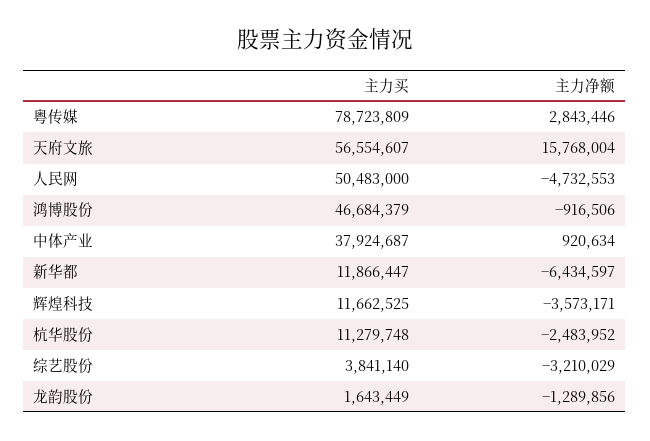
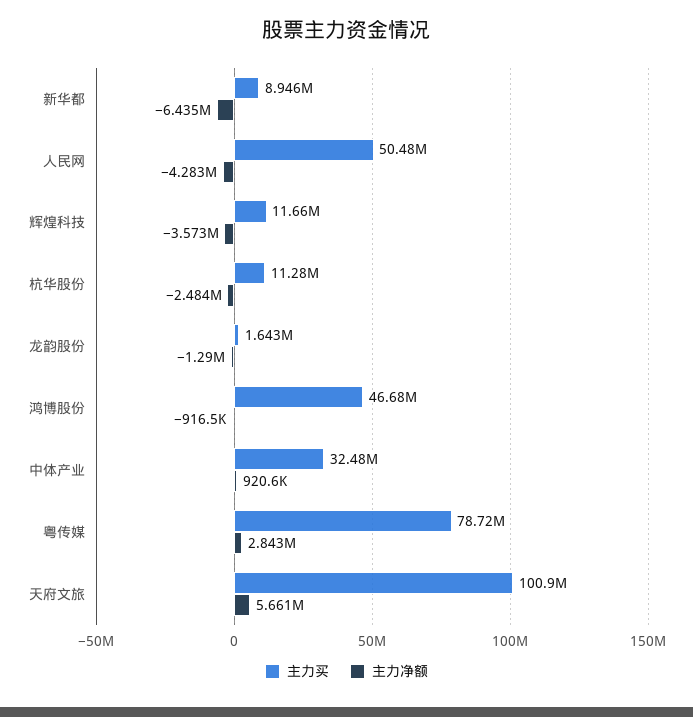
  {
    "主力买": {
      "粤传媒": 78723809,
-     "天府文旅": 56554607,
+     "天府文旅": 100900000,
      "人民网": 50483000,
      "鸿博股份": 46684379,
-     "中体产业": 37924687,
+     "中体产业": 32480000,
-     "新华都": 11866447,
+     "新华都": 8946000,
      "辉煌科技": 11662525,
      "杭华股份": 11279748,
-     "综艺股份": 3841140,
      "龙韵股份": 1643449
    },
    "主力净额": {
      "粤传媒": 2843446,
-     "天府文旅": 15768004,
+     "天府文旅": 5661000,
-     "人民网": -4732553,
+     "人民网": -4283000,
      "鸿博股份": -916506,
      "中体产业": 920634,
      "新华都": -6434597,
      "辉煌科技": -3573171,
      "杭华股份": -2483952,
-     "综艺股份": -3210029,
      "龙韵股份": -1289856
    }
  }

